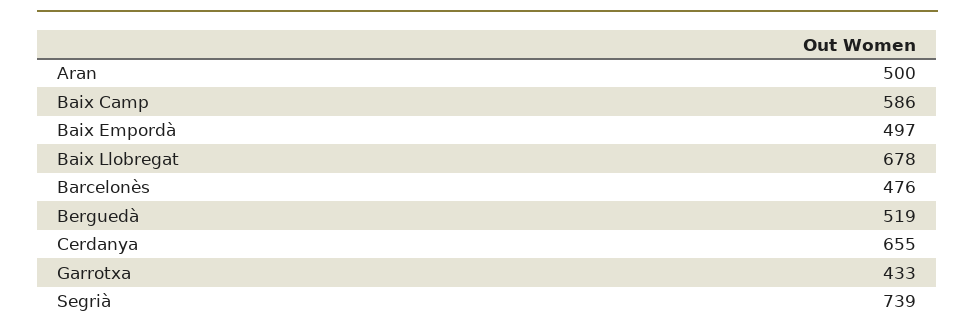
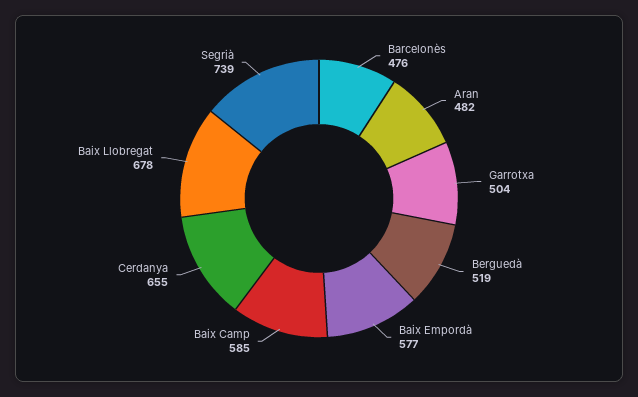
  {
-   "Aran": 500,
+   "Aran": 482,
-   "Baix Camp": 586,
+   "Baix Camp": 585,
-   "Baix Empordà": 497,
+   "Baix Empordà": 577,
    "Baix Llobregat": 678,
    "Barcelonès": 476,
    "Berguedà": 519,
    "Cerdanya": 655,
-   "Garrotxa": 433,
+   "Garrotxa": 504,
    "Segrià": 739
  }

